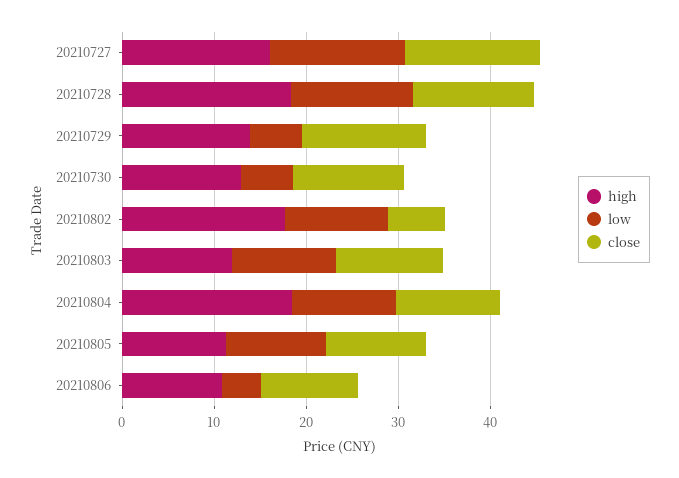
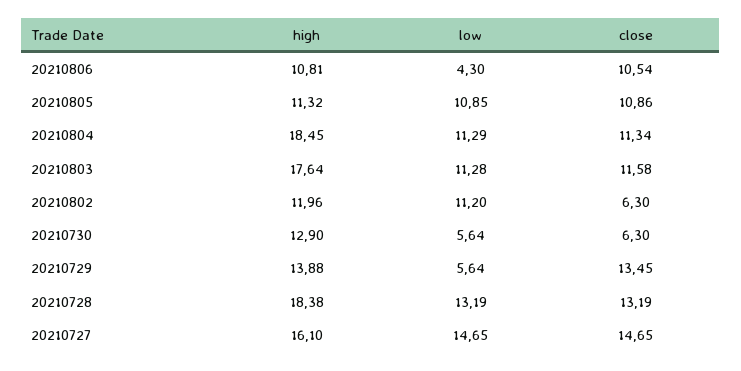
  {
    "high": {
      "20210727": 16.1,
      "20210728": 18.38,
      "20210729": 13.88,
      "20210730": 12.9,
-     "20210802": 18,
+     "20210802": 11.96,
-     "20210803": 12,
+     "20210803": 17.64,
      "20210804": 18.45,
      "20210805": 11.32,
      "20210806": 10.81
    },
    "low": {
      "20210727": 14.65,
      "20210728": 13.19,
      "20210729": 5.64,
      "20210730": 5.64,
      "20210802": 11.2,
      "20210803": 11.28,
      "20210804": 11.29,
      "20210805": 10.85,
      "20210806": 4.3
    },
    "close": {
      "20210727": 14.65,
      "20210728": 13.19,
      "20210729": 13.45,
-     "20210730": 12,
+     "20210730": 6.3,
      "20210802": 6.3,
      "20210803": 11.58,
      "20210804": 11.34,
      "20210805": 10.86,
      "20210806": 10.54
    }
  }

